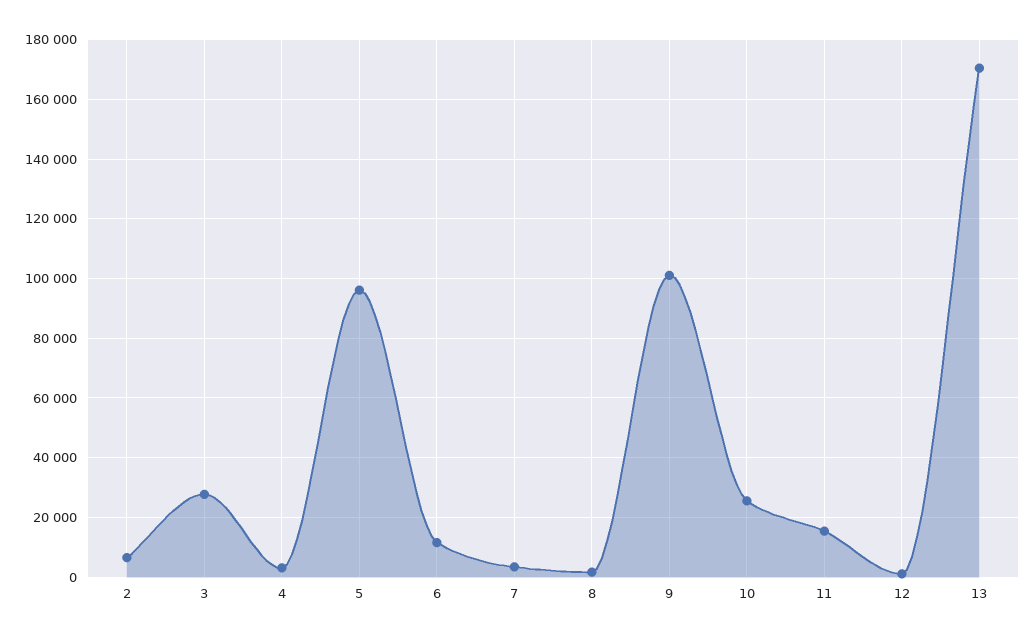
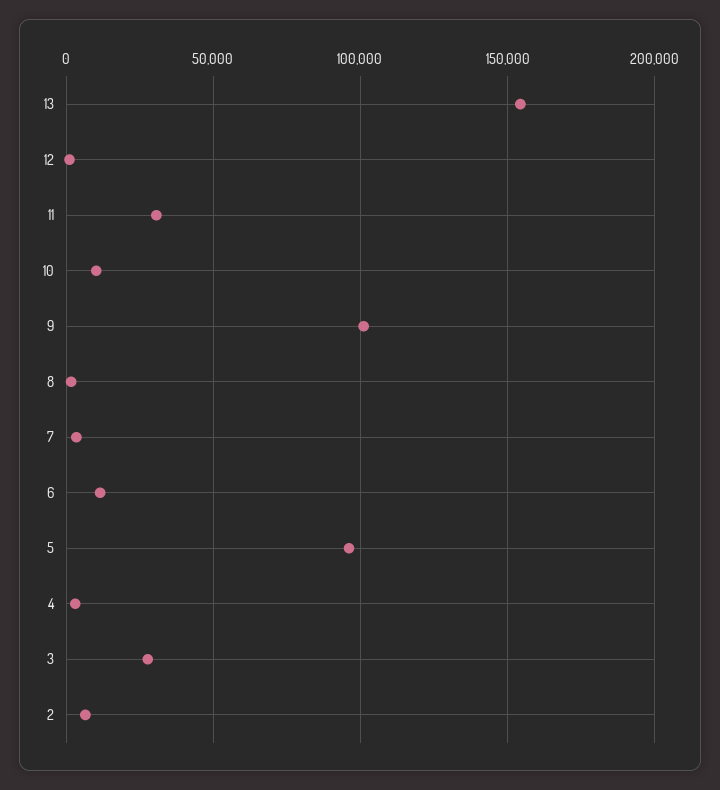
  {
    "2": 7500,
    "3": 27500,
    "4": 2500,
    "5": 95000,
    "6": 12500,
    "7": 2500,
    "8": 2500,
    "9": 100000,
-   "10": 25000,
+   "10": 10000,
-   "11": 15000,
+   "11": 30000,
    "12": 0,
-   "13": 170000
+   "13": 155000
  }

